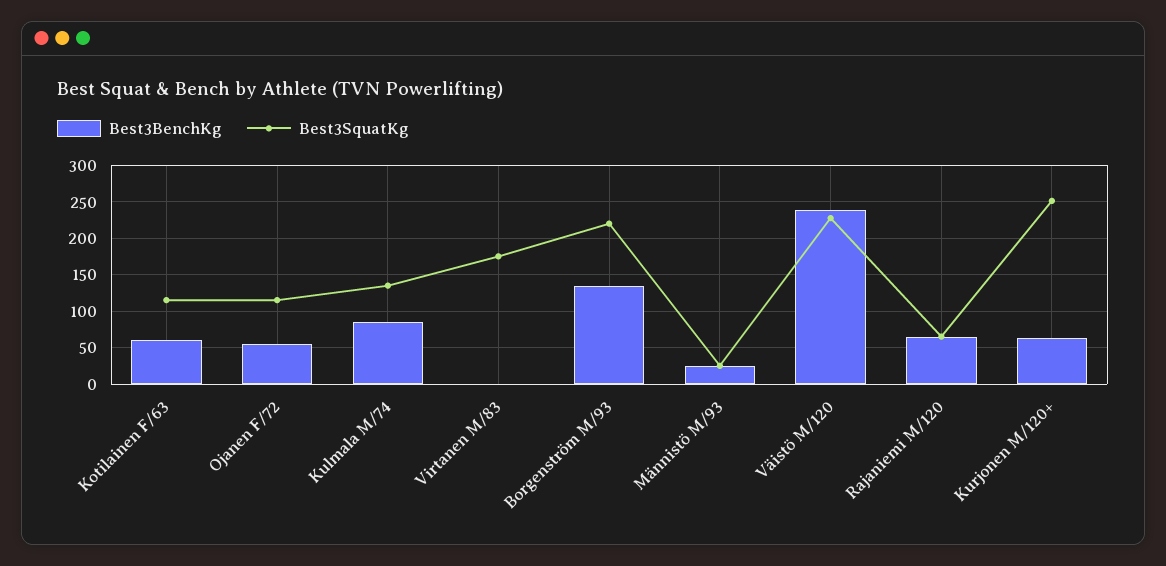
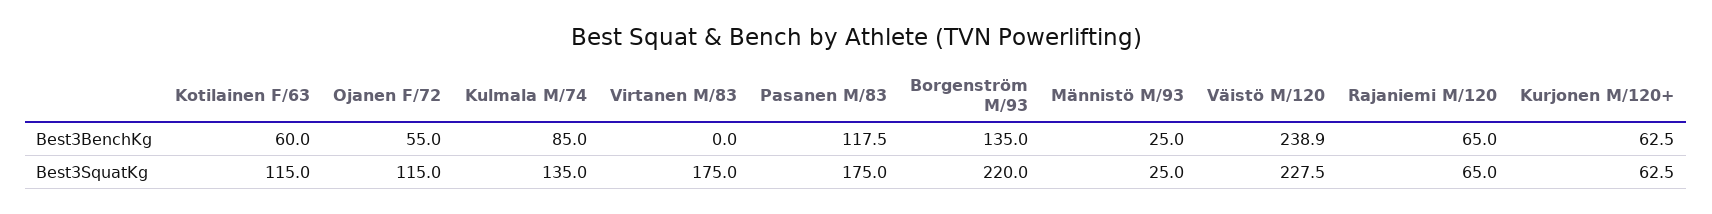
  {
    "Best3BenchKg": {
      "Kotilainen F/63": 60,
      "Ojanen F/72": 55,
      "Kulmala M/74": 85,
      "Virtanen M/83": 0,
      "Borgenström M/93": 135,
      "Männistö M/93": 25,
      "Väistö M/120": 238.9,
      "Rajaniemi M/120": 65,
-     "Kurjonen M/120+": 62.5
+     "Kurjonen M/120+": 62.5,
+     "Pasanen M/83": 117.5
    },
    "Best3SquatKg": {
      "Kotilainen F/63": 115,
      "Ojanen F/72": 115,
      "Kulmala M/74": 135,
      "Virtanen M/83": 175,
      "Borgenström M/93": 220,
      "Männistö M/93": 25,
      "Väistö M/120": 227.5,
      "Rajaniemi M/120": 65,
-     "Kurjonen M/120+": 250
+     "Kurjonen M/120+": 62.5,
+     "Pasanen M/83": 175
    }
  }

